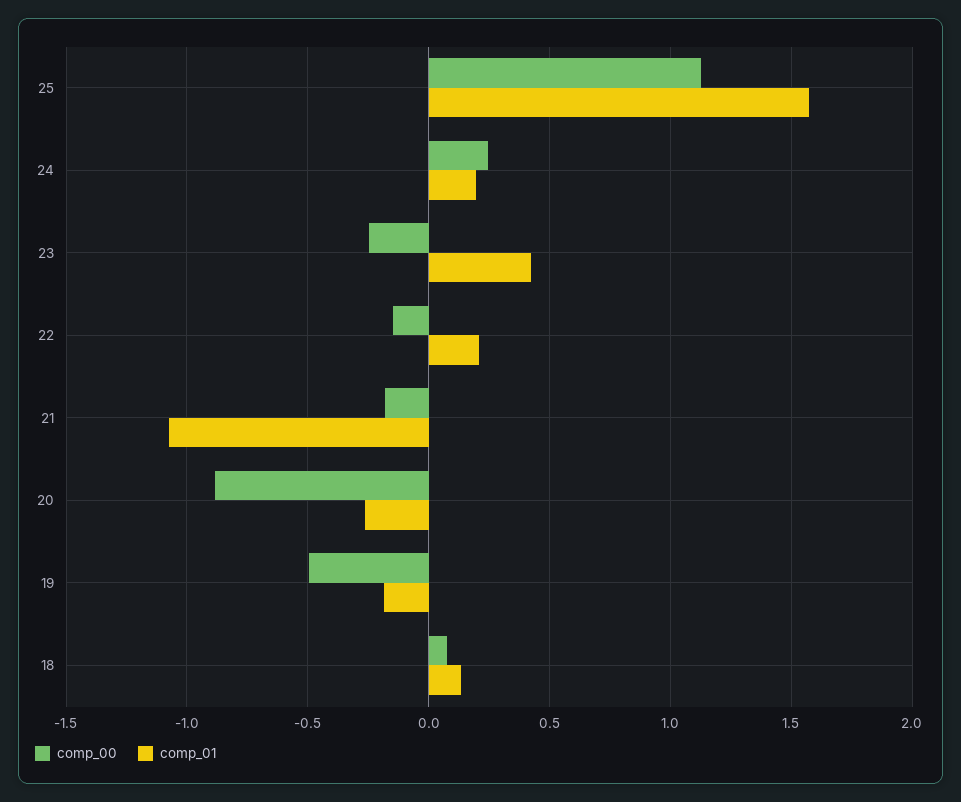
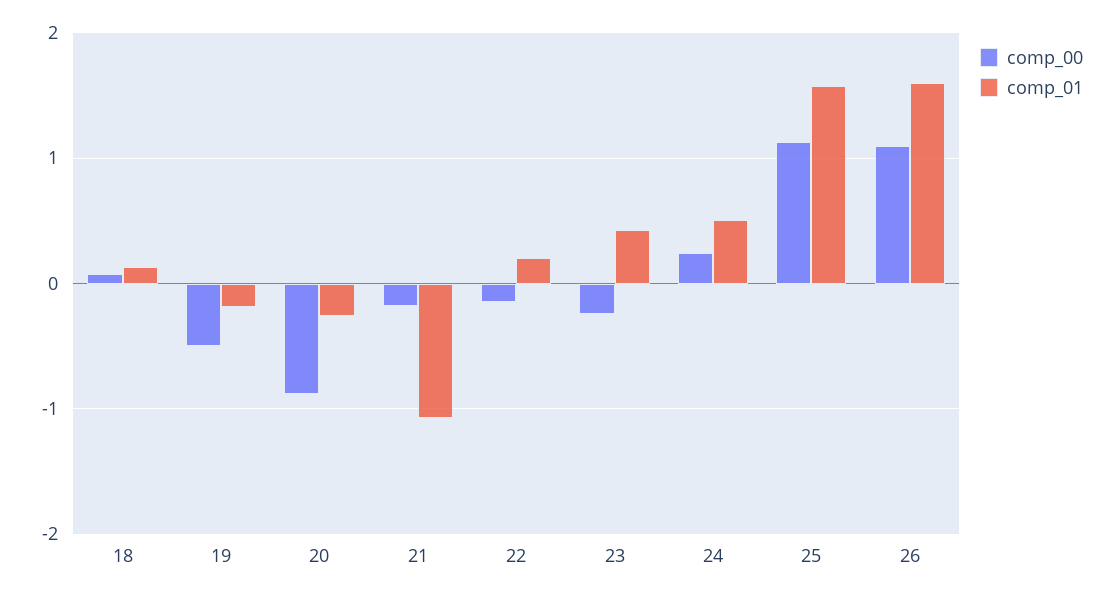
  {
    "comp_00": {
      "25": 1.15,
      "24": 0.25,
      "23": -0.25,
      "22": -0.15,
      "21": -0.2,
      "20": -0.9,
      "19": -0.5,
-     "18": 0.1
+     "18": 0.1,
+     "26": 1.1
    },
    "comp_01": {
      "25": 1.55,
-     "24": 0.2,
+     "24": 0.5,
      "23": 0.45,
      "22": 0.2,
      "21": -1.1,
      "20": -0.25,
      "19": -0.2,
-     "18": 0.15
+     "18": 0.15,
+     "26": 1.6
    }
  }

